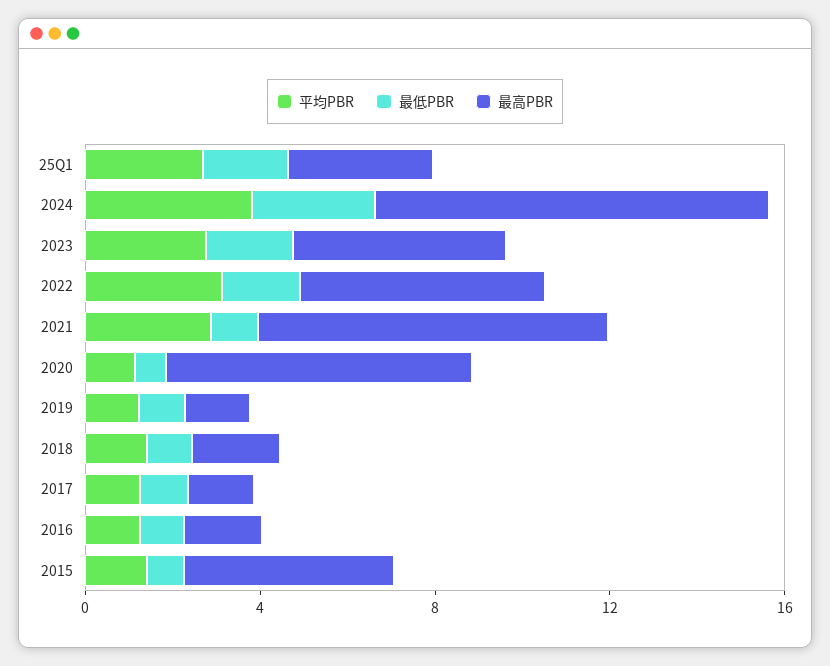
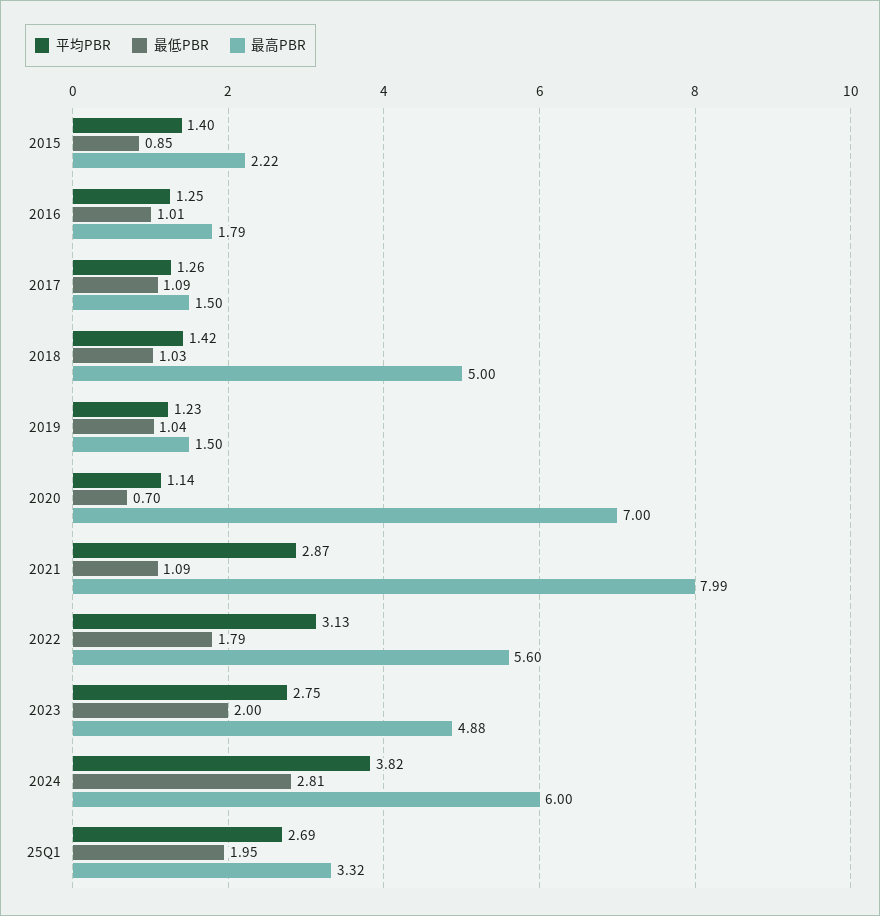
  {
    "平均PBR": {
      "25Q1": 2.69,
      "2024": 3.82,
      "2023": 2.75,
      "2022": 3.13,
      "2021": 2.87,
      "2020": 1.14,
      "2019": 1.23,
      "2018": 1.42,
      "2017": 1.26,
      "2016": 1.25,
      "2015": 1.4
    },
    "最低PBR": {
      "25Q1": 1.95,
      "2024": 2.81,
      "2023": 2,
      "2022": 1.79,
      "2021": 1.09,
      "2020": 0.7,
      "2019": 1.04,
      "2018": 1.03,
      "2017": 1.09,
      "2016": 1.01,
      "2015": 0.85
    },
    "最高PBR": {
      "25Q1": 3.32,
-     "2024": 9,
+     "2024": 6,
      "2023": 4.88,
      "2022": 5.6,
      "2021": 7.99,
      "2020": 7,
      "2019": 1.5,
-     "2018": 2,
+     "2018": 5,
      "2017": 1.5,
      "2016": 1.79,
-     "2015": 5
+     "2015": 2.22
    }
  }

